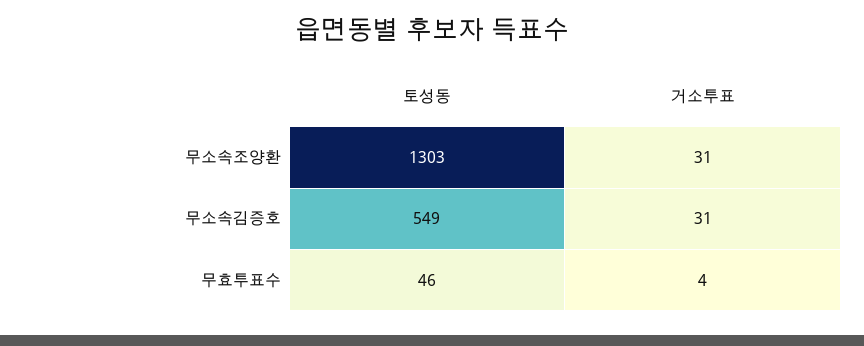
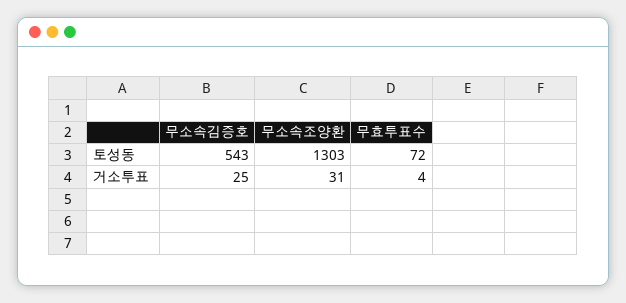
  {
    "토성동": {
      "무소속조양환": 1303,
-     "무소속김증호": 549,
+     "무소속김증호": 543,
-     "무효투표수": 46
+     "무효투표수": 72
    },
    "거소투표": {
      "무소속조양환": 31,
-     "무소속김증호": 31,
+     "무소속김증호": 25,
      "무효투표수": 4
    }
  }

